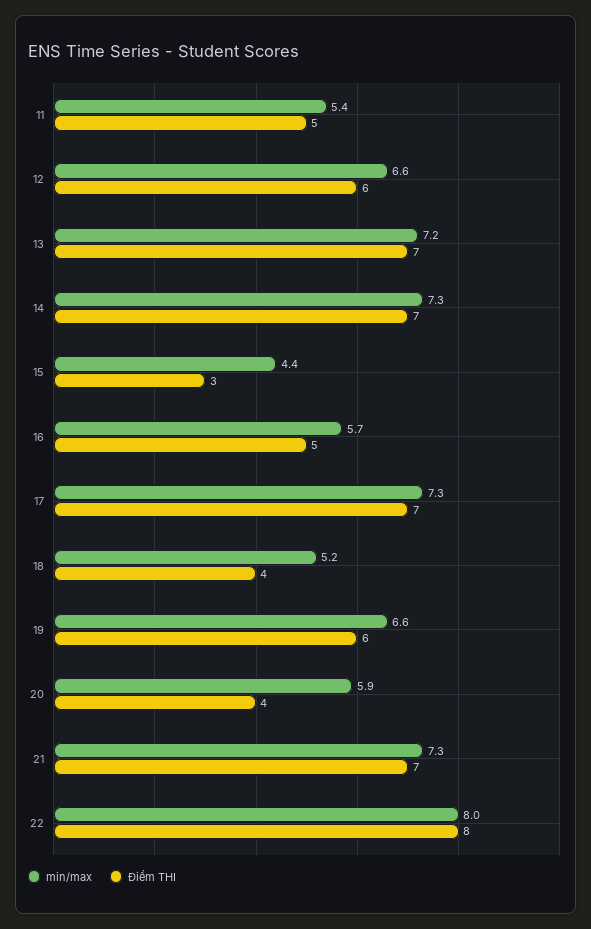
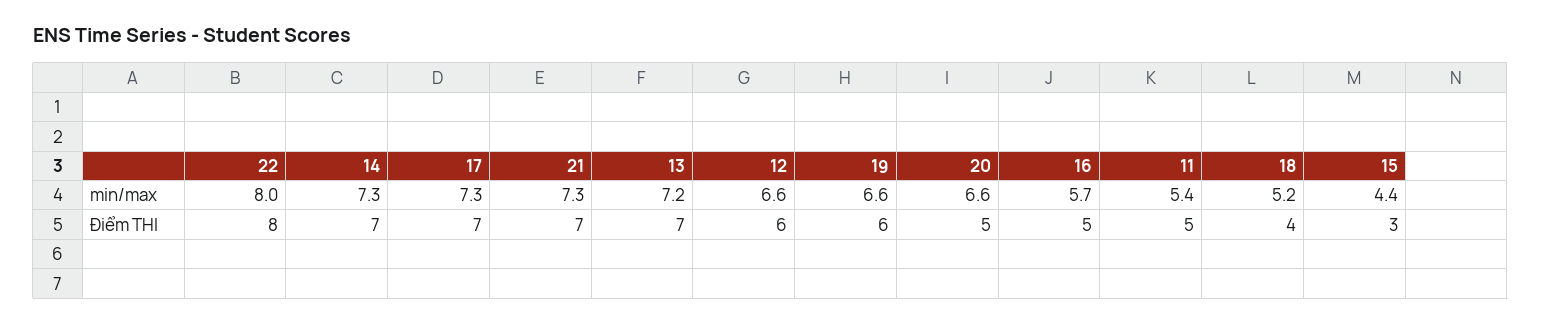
  {
    "min/max": {
      "11": 5.4,
      "12": 6.6,
      "13": 7.2,
      "14": 7.3,
      "15": 4.4,
      "16": 5.7,
      "17": 7.3,
      "18": 5.2,
      "19": 6.6,
-     "20": 5.9,
+     "20": 6.6,
      "21": 7.3,
      "22": 8
    },
    "Điểm THI": {
      "11": 5,
      "12": 6,
      "13": 7,
      "14": 7,
      "15": 3,
      "16": 5,
      "17": 7,
      "18": 4,
      "19": 6,
-     "20": 4,
+     "20": 5,
      "21": 7,
      "22": 8
    }
  }

